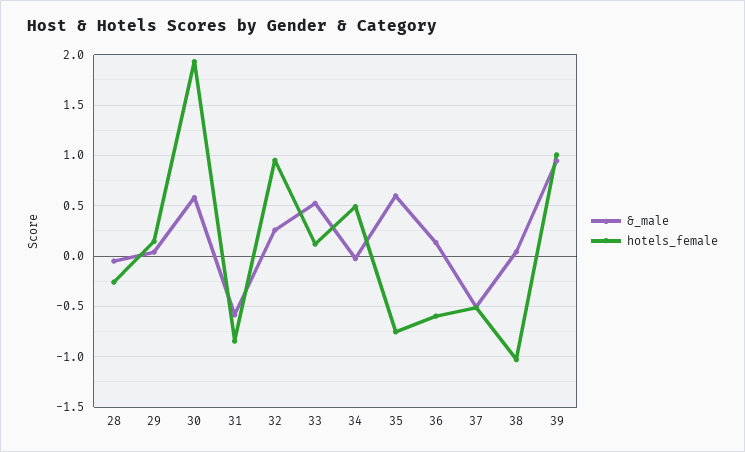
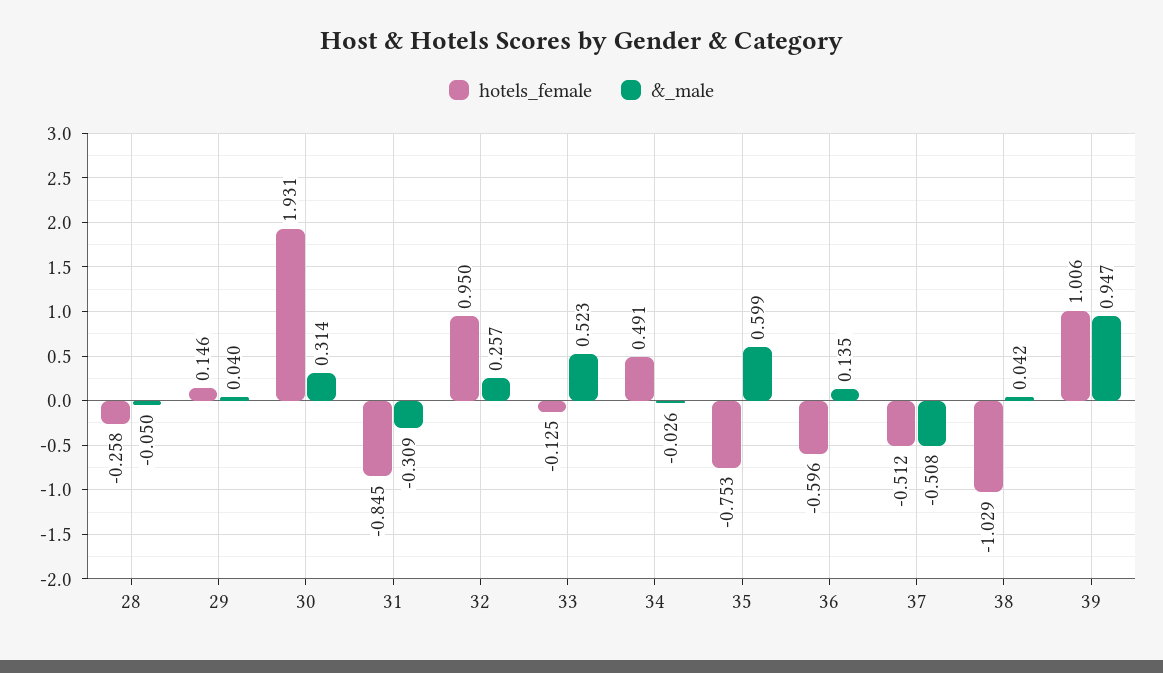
  {
    "&_male": {
      "28": -0.05,
      "29": 0.04,
-     "30": 0.6,
+     "30": 0.314,
-     "31": -0.6,
+     "31": -0.309,
      "32": 0.257,
      "33": 0.523,
      "34": -0.026,
      "35": 0.599,
      "36": 0.135,
      "37": -0.508,
      "38": 0.042,
      "39": 0.947
    },
    "hotels_female": {
      "28": -0.258,
      "29": 0.146,
      "30": 1.931,
      "31": -0.845,
      "32": 0.95,
-     "33": 0.1,
+     "33": -0.125,
      "34": 0.491,
      "35": -0.753,
      "36": -0.596,
      "37": -0.512,
      "38": -1.029,
      "39": 1.006
    }
  }

